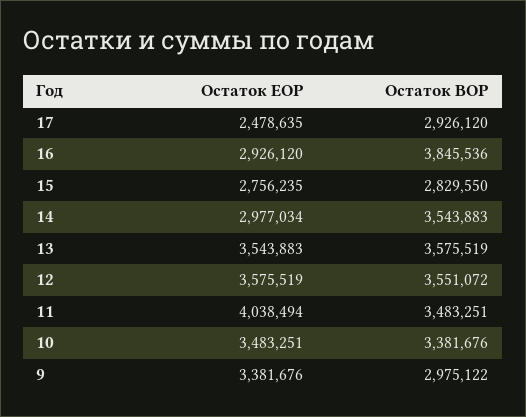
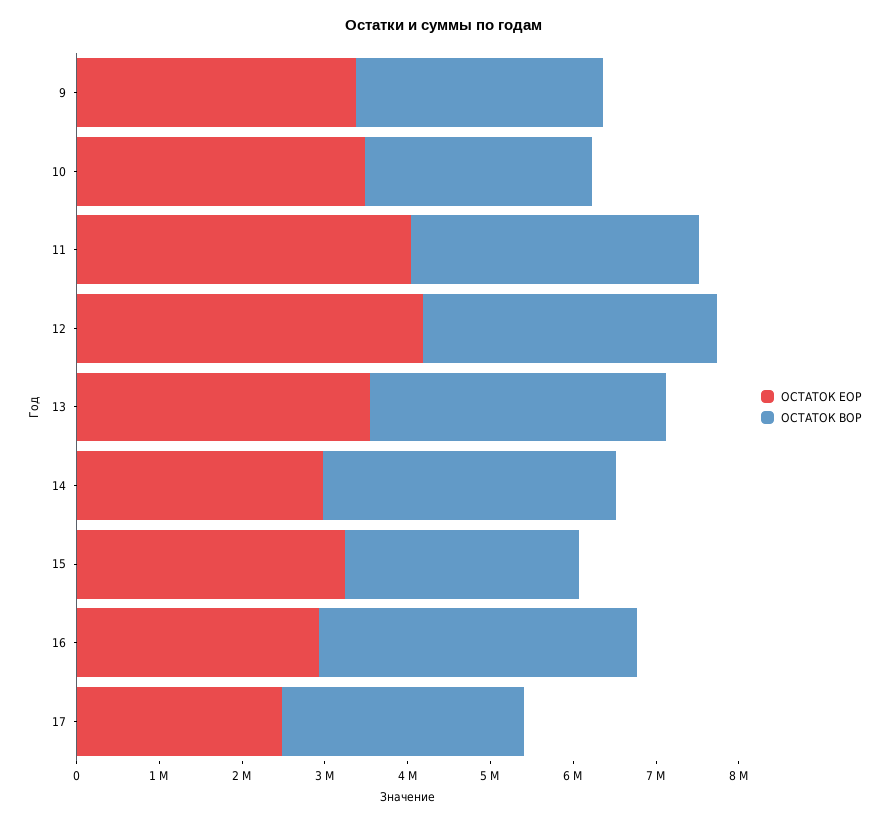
  {
    "Остаток EOP": {
      "17": 2478635,
      "16": 2926120,
-     "15": 2756235,
+     "15": 3200000,
      "14": 2977034,
      "13": 3543883,
-     "12": 3575519,
+     "12": 4200000,
      "11": 4038494,
      "10": 3483251,
      "9": 3381676
    },
    "Остаток BOP": {
      "17": 2926120,
      "16": 3845536,
      "15": 2829550,
      "14": 3543883,
      "13": 3575519,
      "12": 3551072,
      "11": 3483251,
-     "10": 3381676,
+     "10": 2800000,
      "9": 2975122
    }
  }

